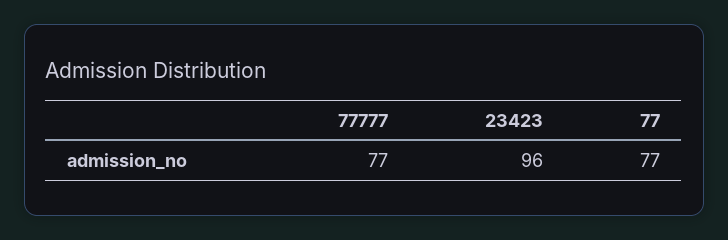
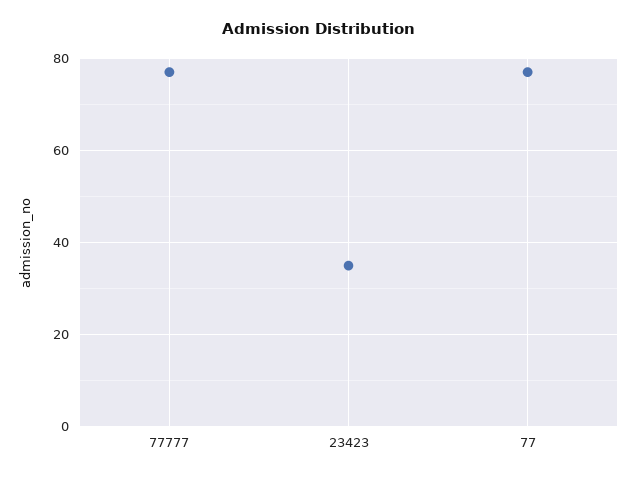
  {
    "77777": 77,
-   "23423": 96,
+   "23423": 35,
    "77": 77
  }

